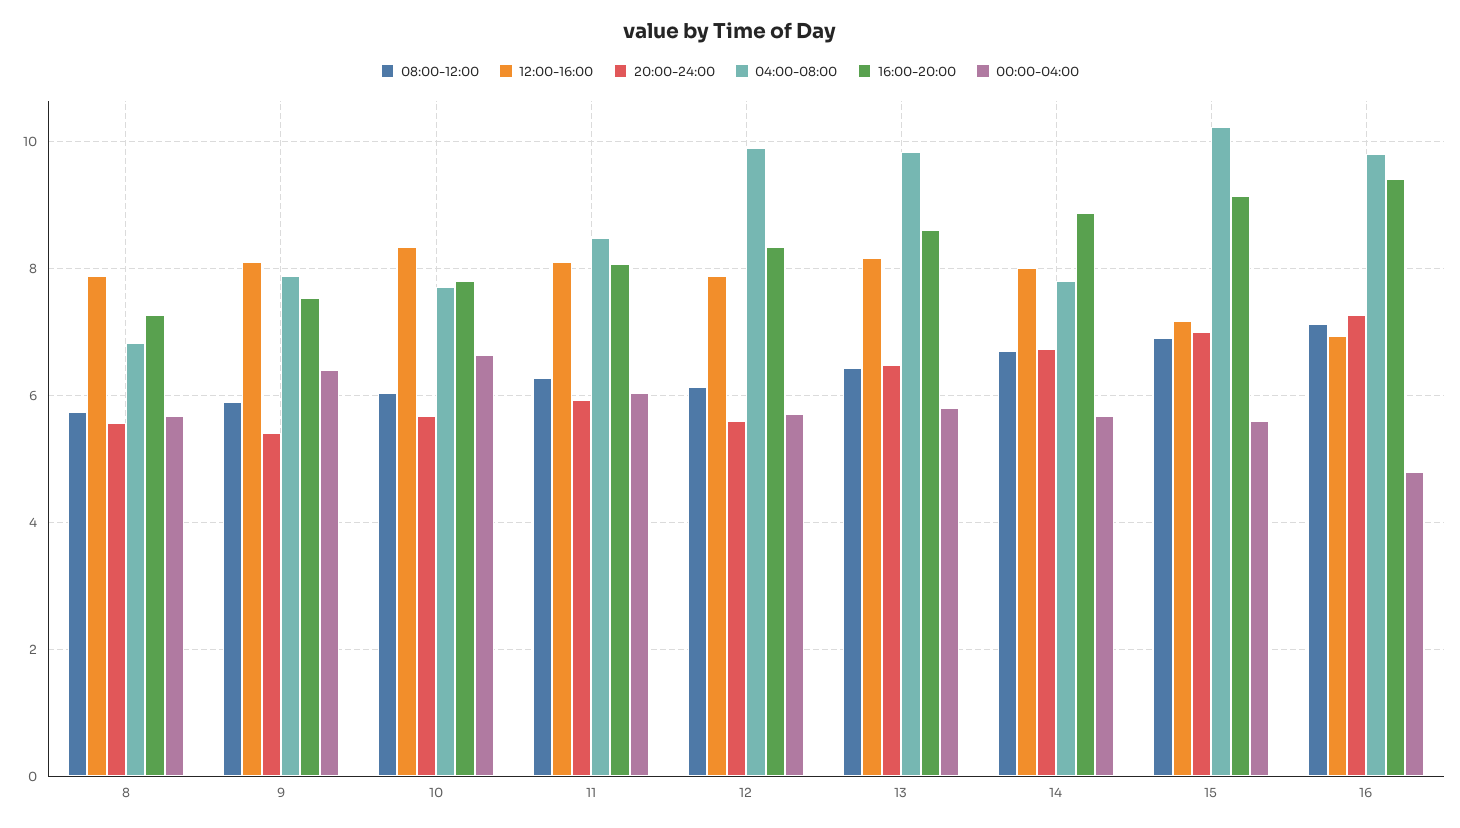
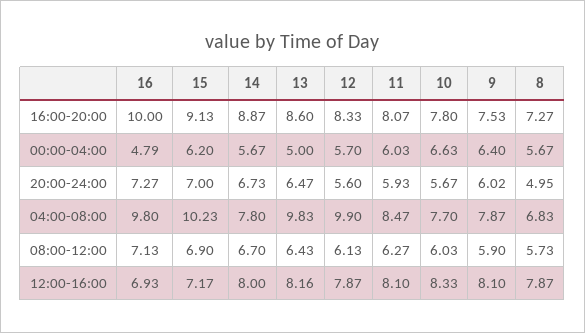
  {
    "08:00-12:00": {
      "8": 5.73,
      "9": 5.9,
      "10": 6.03,
      "11": 6.27,
      "12": 6.13,
      "13": 6.43,
      "14": 6.7,
      "15": 6.9,
      "16": 7.13
    },
    "12:00-16:00": {
      "8": 7.87,
      "9": 8.1,
      "10": 8.33,
      "11": 8.1,
      "12": 7.87,
      "13": 8.16,
      "14": 8,
      "15": 7.17,
      "16": 6.93
    },
    "20:00-24:00": {
-     "8": 5.6,
+     "8": 4.95,
-     "9": 5.4,
+     "9": 6.02,
      "10": 5.67,
      "11": 5.93,
      "12": 5.6,
      "13": 6.47,
      "14": 6.73,
      "15": 7,
      "16": 7.27
    },
    "04:00-08:00": {
      "8": 6.83,
      "9": 7.87,
      "10": 7.7,
      "11": 8.47,
      "12": 9.9,
      "13": 9.83,
      "14": 7.8,
      "15": 10.23,
      "16": 9.8
    },
    "16:00-20:00": {
      "8": 7.27,
      "9": 7.53,
      "10": 7.8,
      "11": 8.07,
      "12": 8.33,
      "13": 8.6,
      "14": 8.87,
      "15": 9.13,
-     "16": 9.4
+     "16": 10
    },
    "00:00-04:00": {
      "8": 5.67,
      "9": 6.4,
      "10": 6.63,
      "11": 6.03,
      "12": 5.7,
-     "13": 5.8,
+     "13": 5,
      "14": 5.67,
-     "15": 5.6,
+     "15": 6.2,
      "16": 4.79
    }
  }

